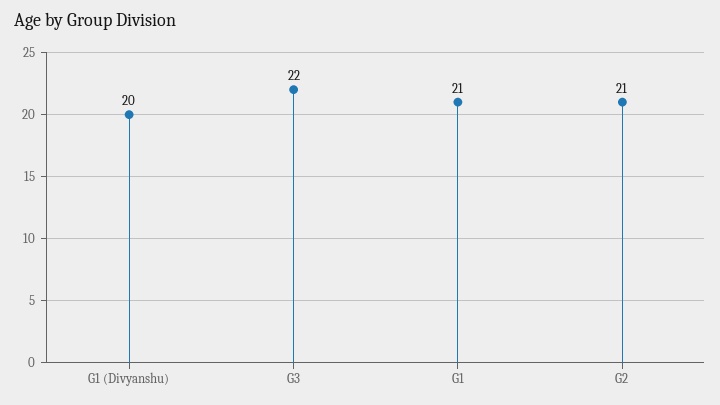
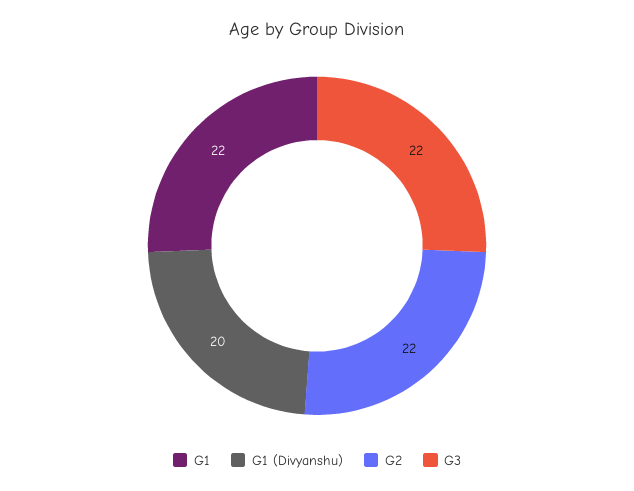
  {
    "G1 (Divyanshu)": 20,
    "G3": 22,
-   "G1": 21,
+   "G1": 22,
-   "G2": 21
+   "G2": 22
  }

